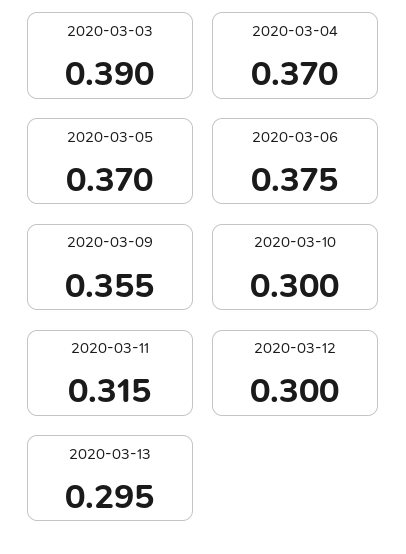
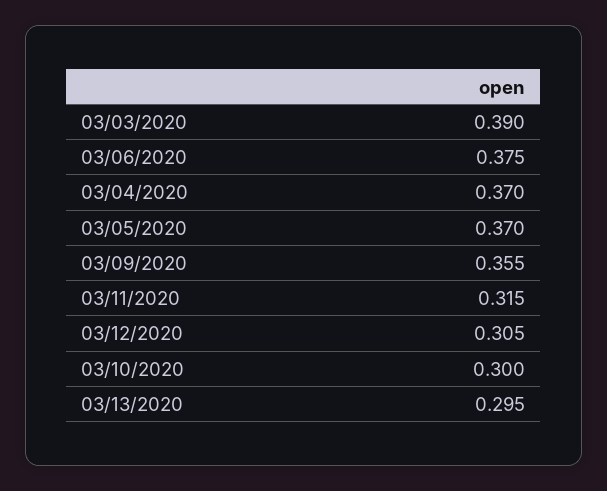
  {
    "2020-03-03": 0.39,
    "2020-03-04": 0.37,
    "2020-03-05": 0.37,
    "2020-03-06": 0.375,
    "2020-03-09": 0.355,
    "2020-03-10": 0.3,
    "2020-03-11": 0.315,
-   "2020-03-12": 0.3,
+   "2020-03-12": 0.305,
    "2020-03-13": 0.295
  }

